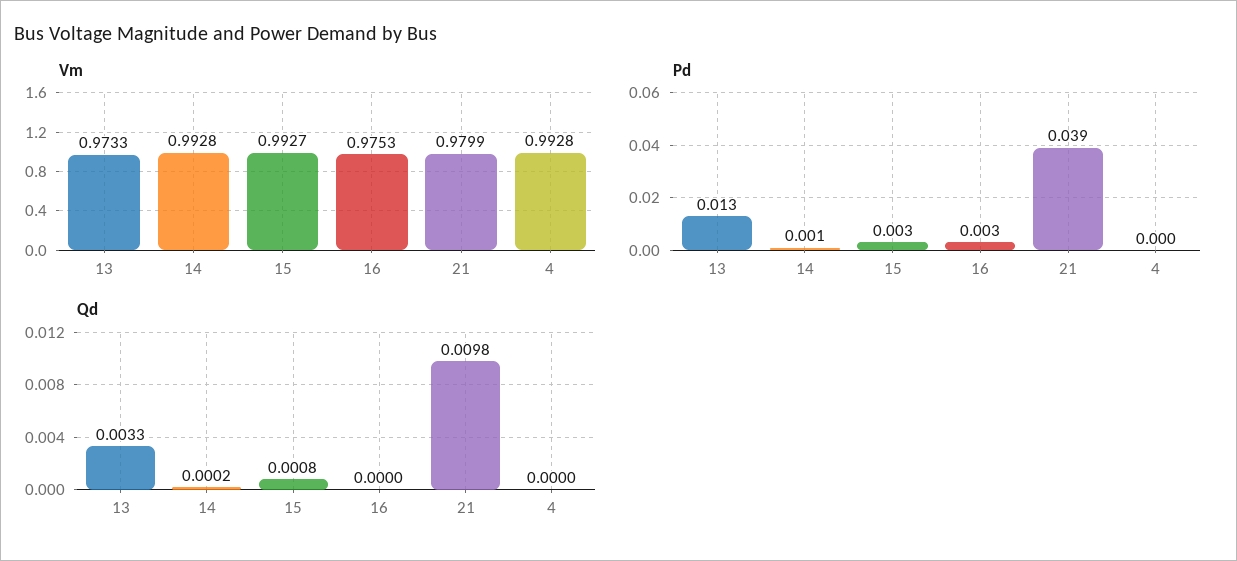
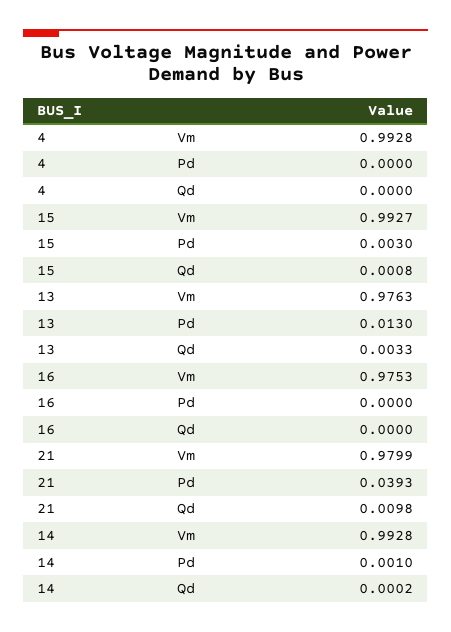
  {
    "Vm": {
-     "13": 0.9733,
+     "13": 0.9763,
      "14": 0.9928,
      "15": 0.9927,
      "16": 0.9753,
      "21": 0.9799,
      "4": 0.9928
    },
    "Pd": {
      "13": 0.013,
      "14": 0.001,
      "15": 0.003,
-     "16": 0.003,
+     "16": 0,
      "21": 0.0393,
      "4": 0
    },
    "Qd": {
      "13": 0.0033,
      "14": 0.0002,
      "15": 0.0008,
      "16": 0,
      "21": 0.0098,
      "4": 0
    }
  }

